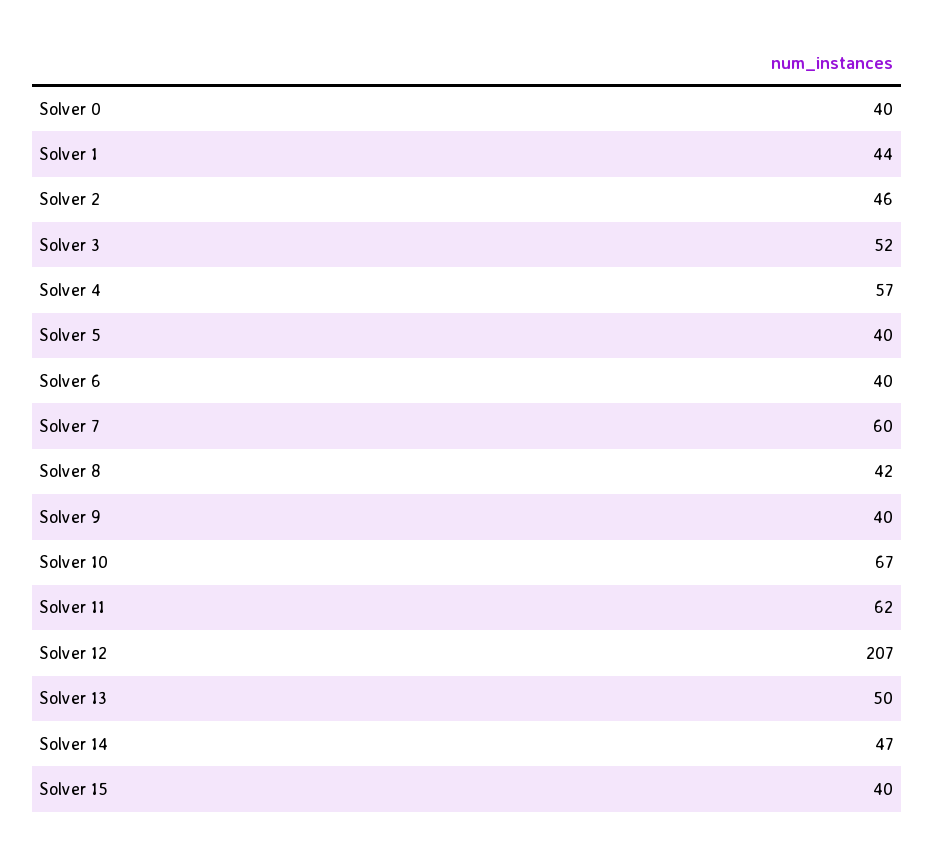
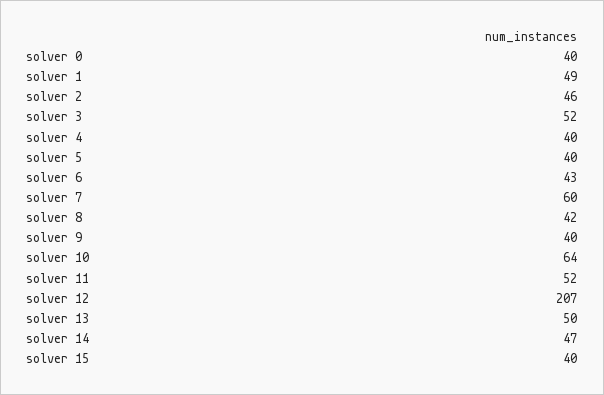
  {
    "Solver 0": 40,
-   "Solver 1": 44,
+   "Solver 1": 49,
    "Solver 2": 46,
    "Solver 3": 52,
-   "Solver 4": 57,
+   "Solver 4": 40,
    "Solver 5": 40,
-   "Solver 6": 40,
+   "Solver 6": 43,
    "Solver 7": 60,
    "Solver 8": 42,
    "Solver 9": 40,
-   "Solver 10": 67,
+   "Solver 10": 64,
-   "Solver 11": 62,
+   "Solver 11": 52,
    "Solver 12": 207,
    "Solver 13": 50,
    "Solver 14": 47,
    "Solver 15": 40
  }

